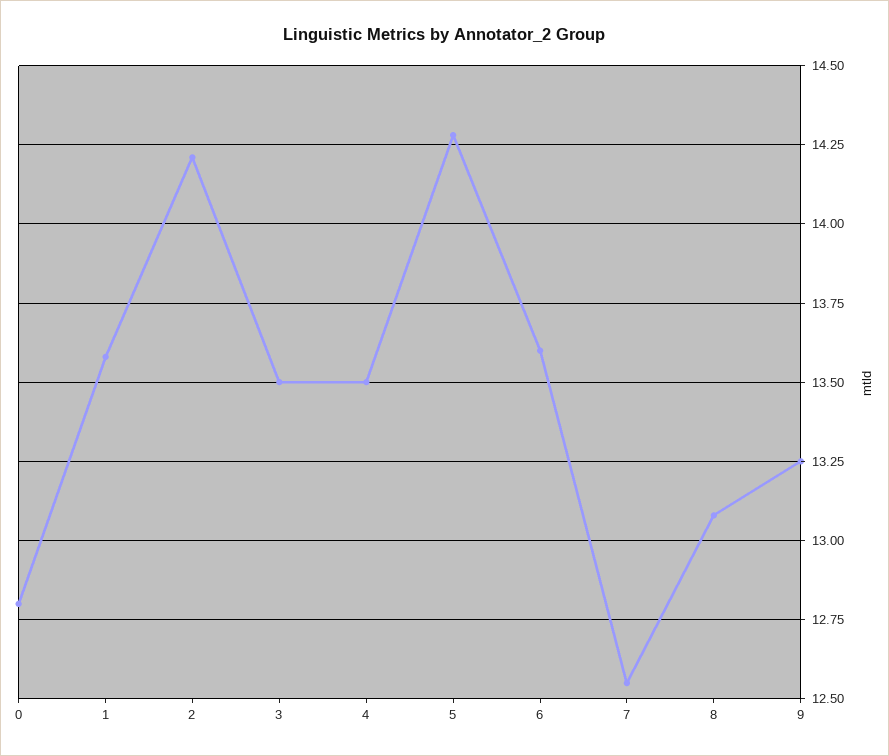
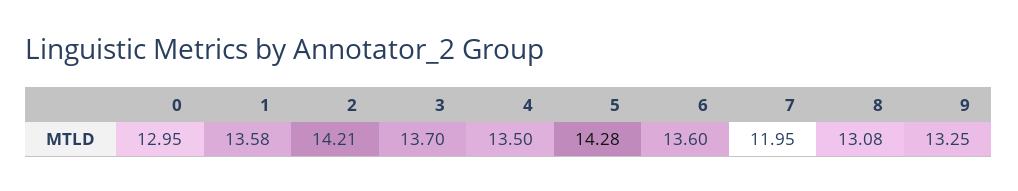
  {
-   "0": 12.8,
+   "0": 12.95,
    "1": 13.58,
    "2": 14.21,
-   "3": 13.5,
+   "3": 13.7,
    "4": 13.5,
    "5": 14.28,
    "6": 13.6,
-   "7": 12.55,
+   "7": 11.95,
    "8": 13.08,
    "9": 13.25
  }

